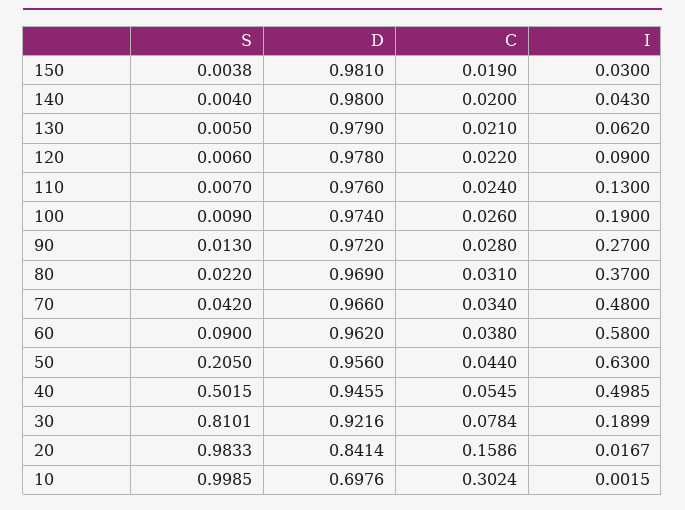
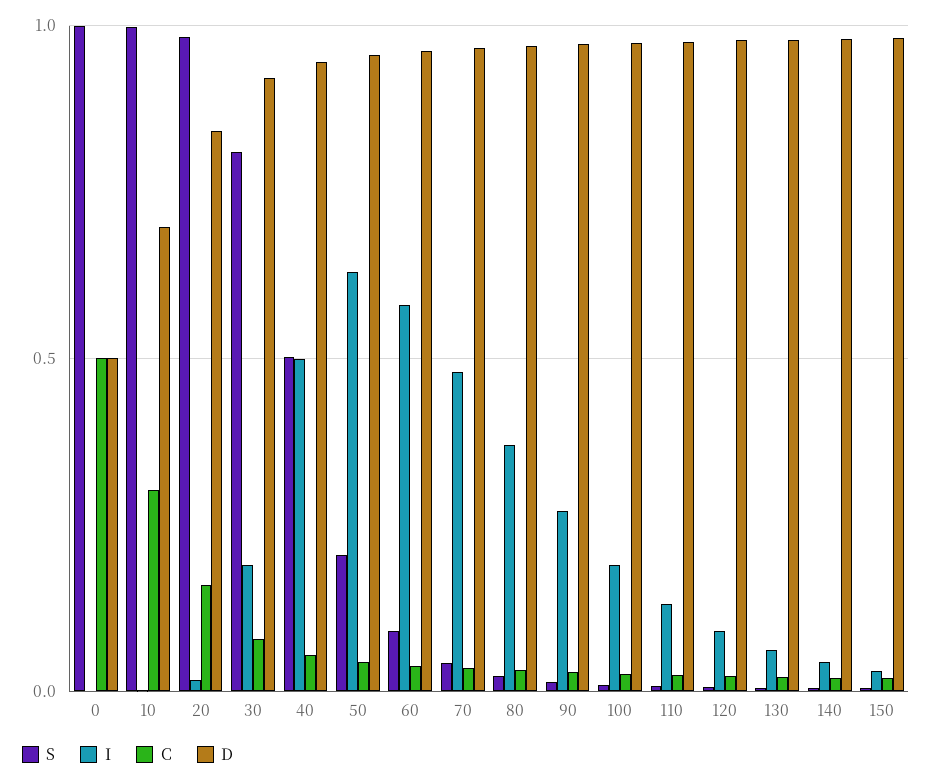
  {
    "S": {
      "150": 0.0038,
      "140": 0.004,
      "130": 0.005,
      "120": 0.006,
      "110": 0.007,
      "100": 0.009,
      "90": 0.013,
      "80": 0.022,
      "70": 0.042,
      "60": 0.09,
      "50": 0.205,
      "40": 0.5015,
      "30": 0.8101,
      "20": 0.9833,
-     "10": 0.9985
+     "10": 0.9985,
+     "0": 1
    },
    "D": {
      "150": 0.981,
      "140": 0.98,
      "130": 0.979,
      "120": 0.978,
      "110": 0.976,
      "100": 0.974,
      "90": 0.972,
      "80": 0.969,
      "70": 0.966,
      "60": 0.962,
      "50": 0.956,
      "40": 0.9455,
      "30": 0.9216,
      "20": 0.8414,
-     "10": 0.6976
+     "10": 0.6976,
+     "0": 0.5
    },
    "C": {
      "150": 0.019,
      "140": 0.02,
      "130": 0.021,
      "120": 0.022,
      "110": 0.024,
      "100": 0.026,
      "90": 0.028,
      "80": 0.031,
      "70": 0.034,
      "60": 0.038,
      "50": 0.044,
      "40": 0.0545,
      "30": 0.0784,
      "20": 0.1586,
-     "10": 0.3024
+     "10": 0.3024,
+     "0": 0.5
    },
    "I": {
      "150": 0.03,
      "140": 0.043,
      "130": 0.062,
      "120": 0.09,
      "110": 0.13,
      "100": 0.19,
      "90": 0.27,
      "80": 0.37,
      "70": 0.48,
      "60": 0.58,
      "50": 0.63,
      "40": 0.4985,
      "30": 0.1899,
      "20": 0.0167,
-     "10": 0.0015
+     "10": 0.0015,
+     "0": 0
    }
  }

